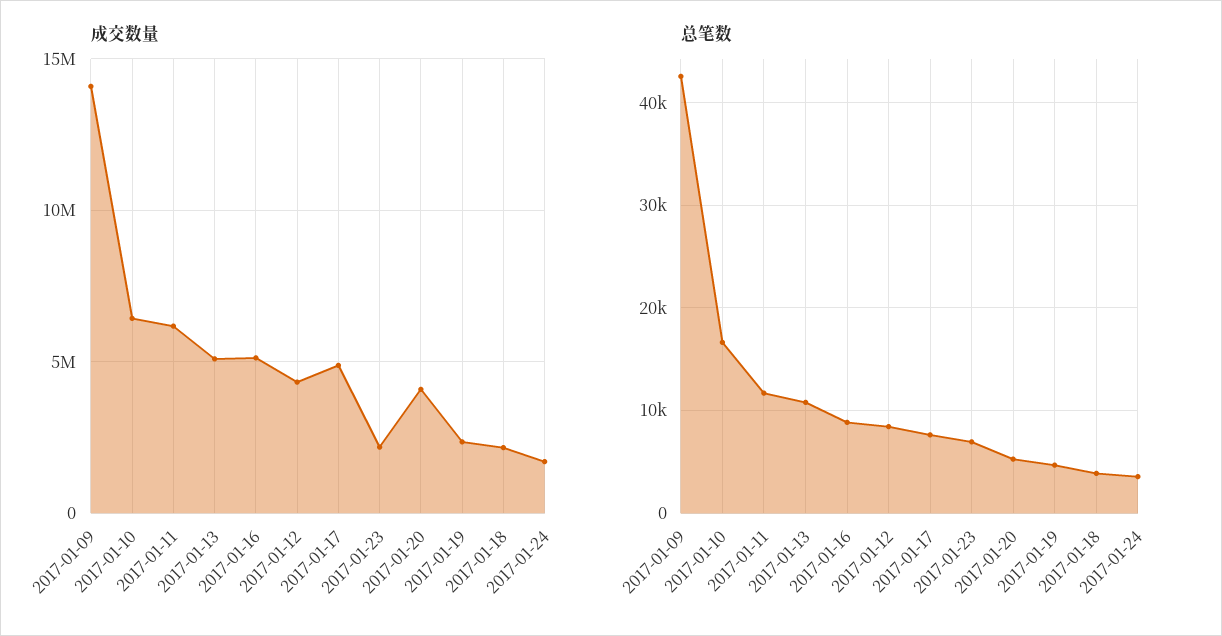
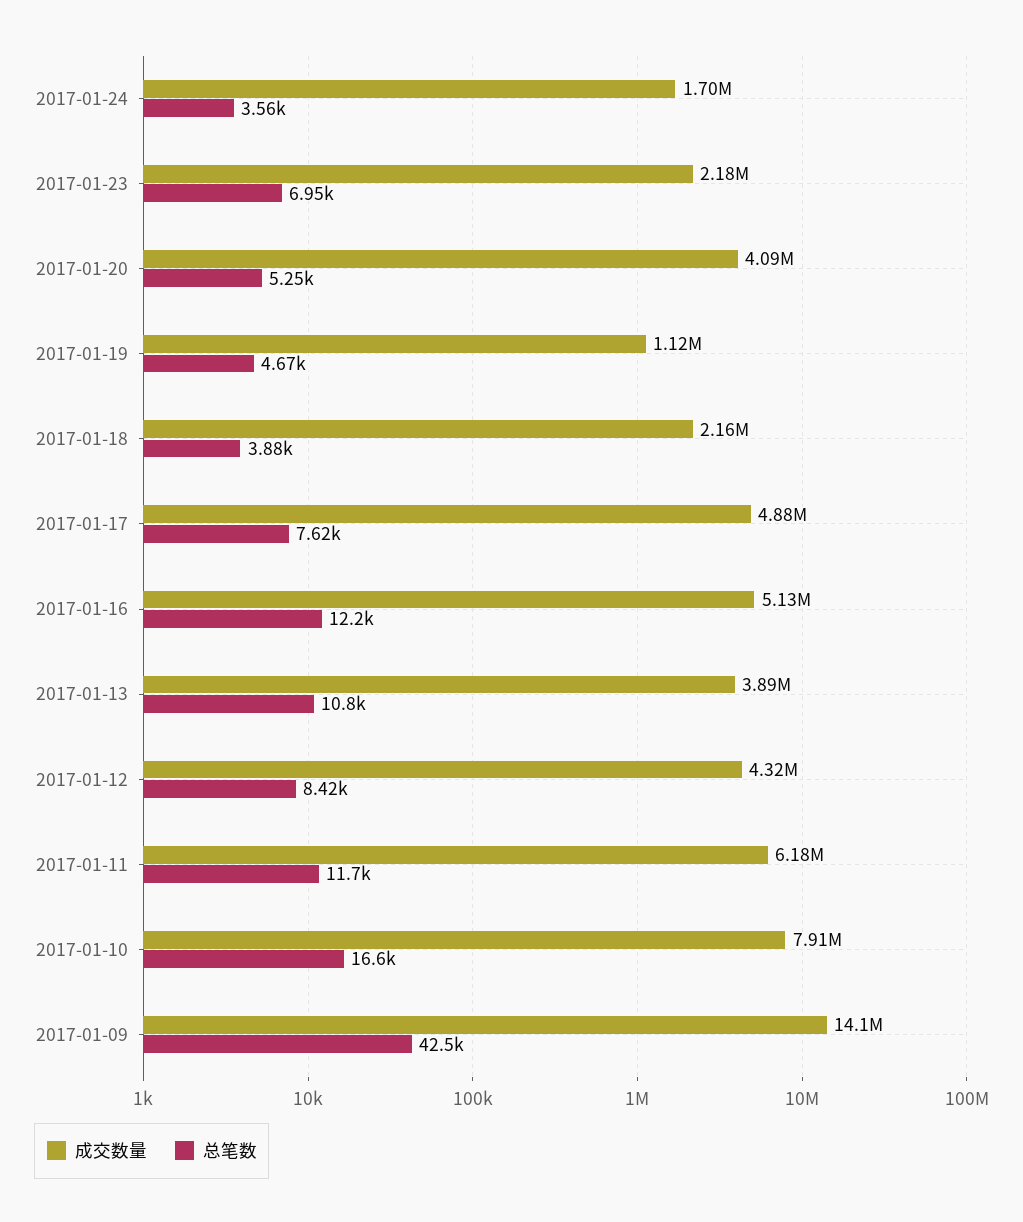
  {
    "成交数量": {
      "2017-01-09": 14100000,
-     "2017-01-10": 6500000,
+     "2017-01-10": 7910000,
      "2017-01-11": 6180000,
-     "2017-01-13": 5000000,
+     "2017-01-13": 3890000,
      "2017-01-16": 5130000,
      "2017-01-12": 4320000,
      "2017-01-17": 4880000,
      "2017-01-23": 2180000,
      "2017-01-20": 4090000,
-     "2017-01-19": 2500000,
+     "2017-01-19": 1120000,
      "2017-01-18": 2160000,
      "2017-01-24": 1700000
    },
    "总笔数": {
      "2017-01-09": 42500,
      "2017-01-10": 16600,
      "2017-01-11": 11700,
      "2017-01-13": 10800,
-     "2017-01-16": 9000,
+     "2017-01-16": 12200,
      "2017-01-12": 8420,
      "2017-01-17": 7620,
      "2017-01-23": 6950,
      "2017-01-20": 5250,
      "2017-01-19": 4670,
      "2017-01-18": 3880,
      "2017-01-24": 3560
    }
  }

